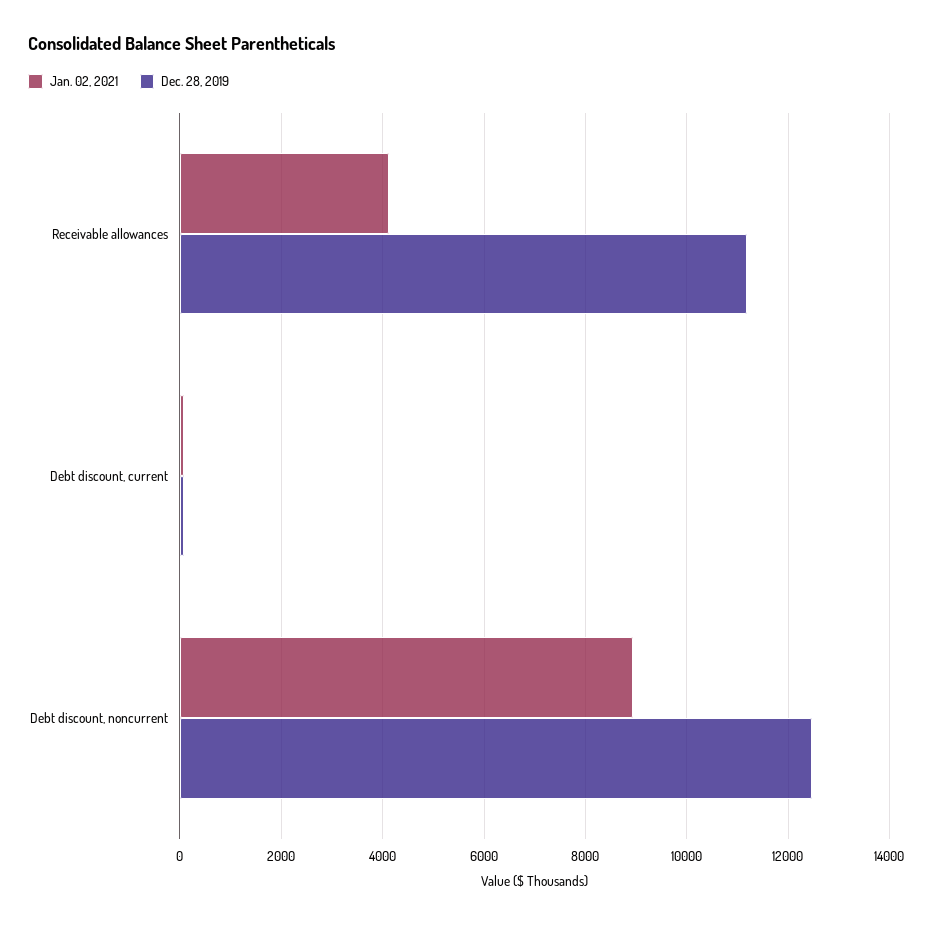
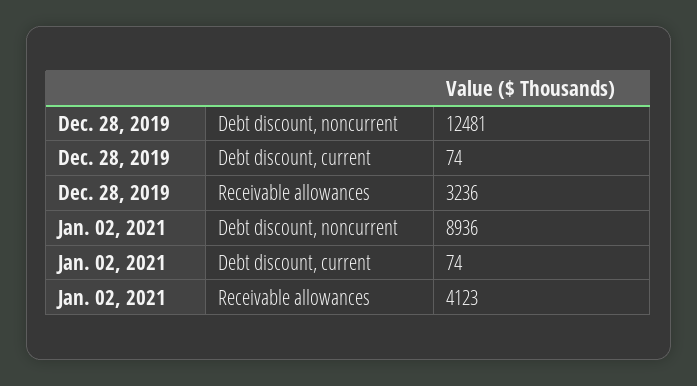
  {
    "Jan. 02, 2021": {
      "Receivable allowances": 4123,
      "Debt discount, current": 74,
      "Debt discount, noncurrent": 8936
    },
    "Dec. 28, 2019": {
-     "Receivable allowances": 11200,
+     "Receivable allowances": 3236,
      "Debt discount, current": 74,
      "Debt discount, noncurrent": 12481
    }
  }

